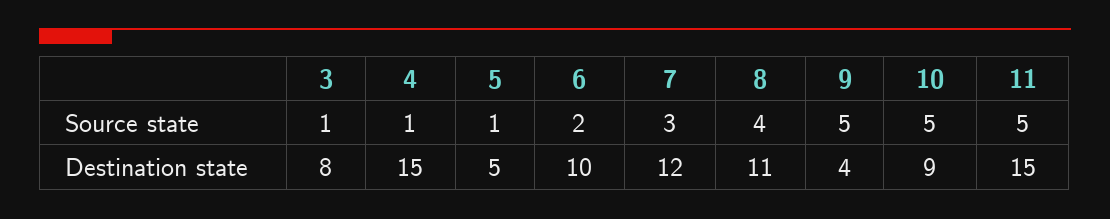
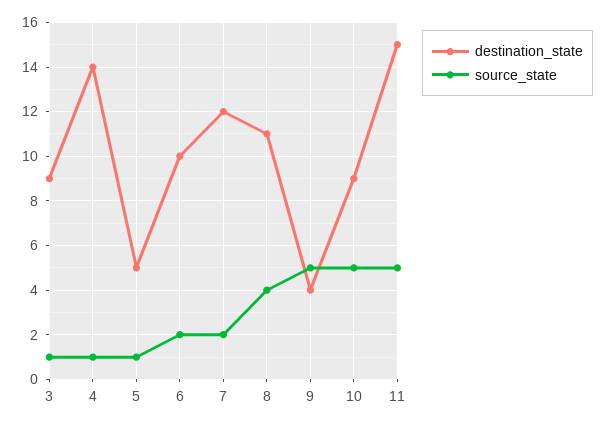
  {
    "Source state": {
      "3": 1,
      "4": 1,
      "5": 1,
      "6": 2,
-     "7": 3,
+     "7": 2,
      "8": 4,
      "9": 5,
      "10": 5,
      "11": 5
    },
    "Destination state": {
-     "3": 8,
+     "3": 9,
-     "4": 15,
+     "4": 14,
      "5": 5,
      "6": 10,
      "7": 12,
      "8": 11,
      "9": 4,
      "10": 9,
      "11": 15
    }
  }

